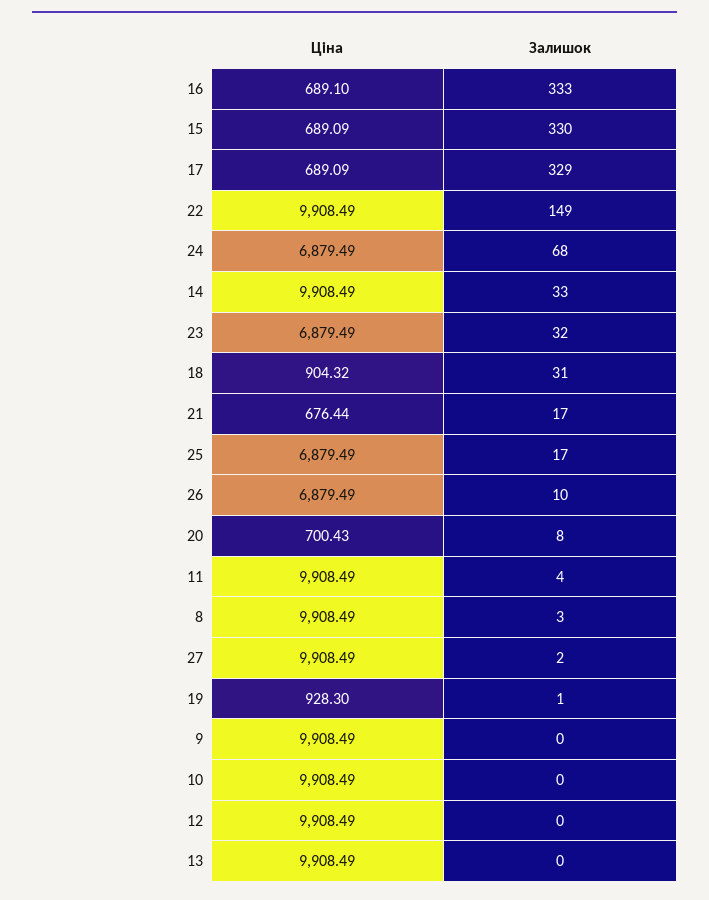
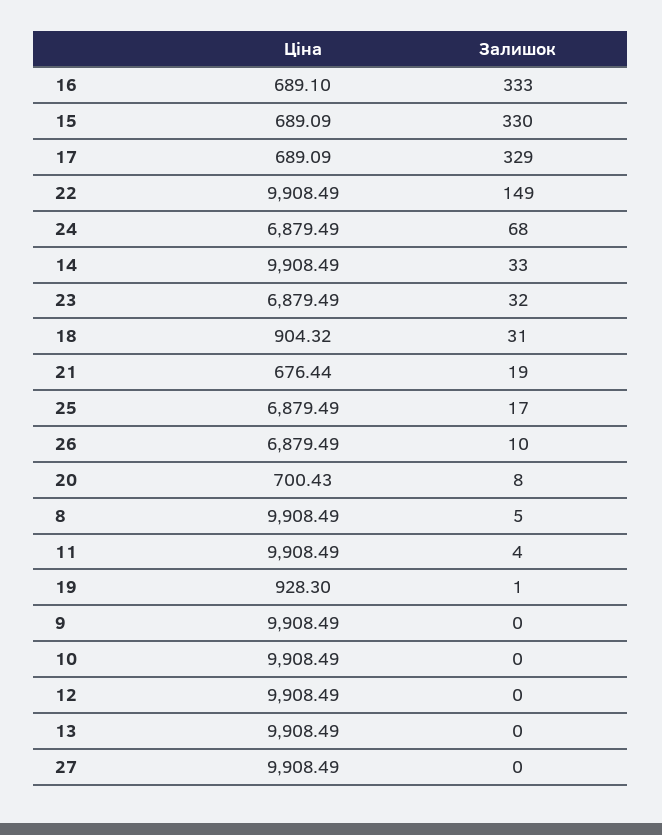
  {
    "Ціна": {
      "16": 689.1,
      "15": 689.09,
      "17": 689.09,
      "22": 9908.49,
      "24": 6879.49,
      "14": 9908.49,
      "23": 6879.49,
      "18": 904.32,
      "21": 676.44,
      "25": 6879.49,
      "26": 6879.49,
      "20": 700.43,
      "11": 9908.49,
      "8": 9908.49,
      "27": 9908.49,
      "19": 928.3,
      "9": 9908.49,
      "10": 9908.49,
      "12": 9908.49,
      "13": 9908.49
    },
    "Залишок": {
      "16": 333,
      "15": 330,
      "17": 329,
      "22": 149,
      "24": 68,
      "14": 33,
      "23": 32,
      "18": 31,
-     "21": 17,
+     "21": 19,
      "25": 17,
      "26": 10,
      "20": 8,
      "11": 4,
-     "8": 3,
+     "8": 5,
-     "27": 2,
+     "27": 0,
      "19": 1,
      "9": 0,
      "10": 0,
      "12": 0,
      "13": 0
    }
  }

